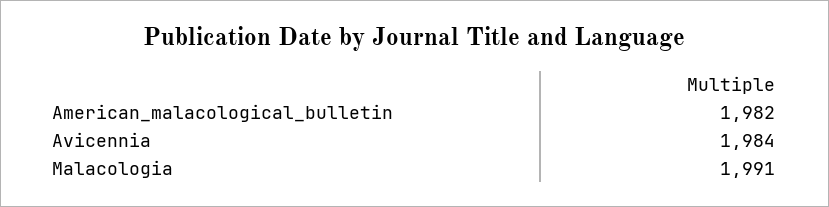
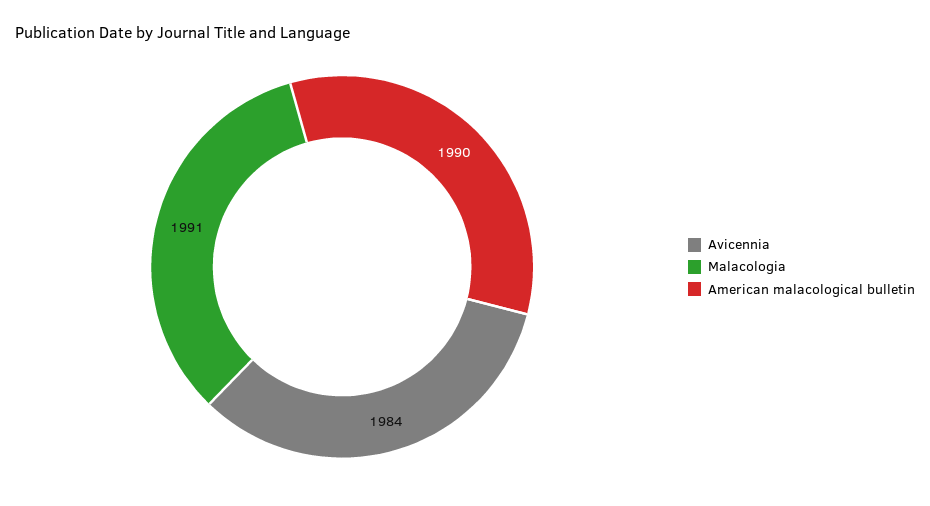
  {
-   "American_malacological_bulletin": 1982,
+   "American_malacological_bulletin": 1990,
    "Avicennia": 1984,
    "Malacologia": 1991
  }

